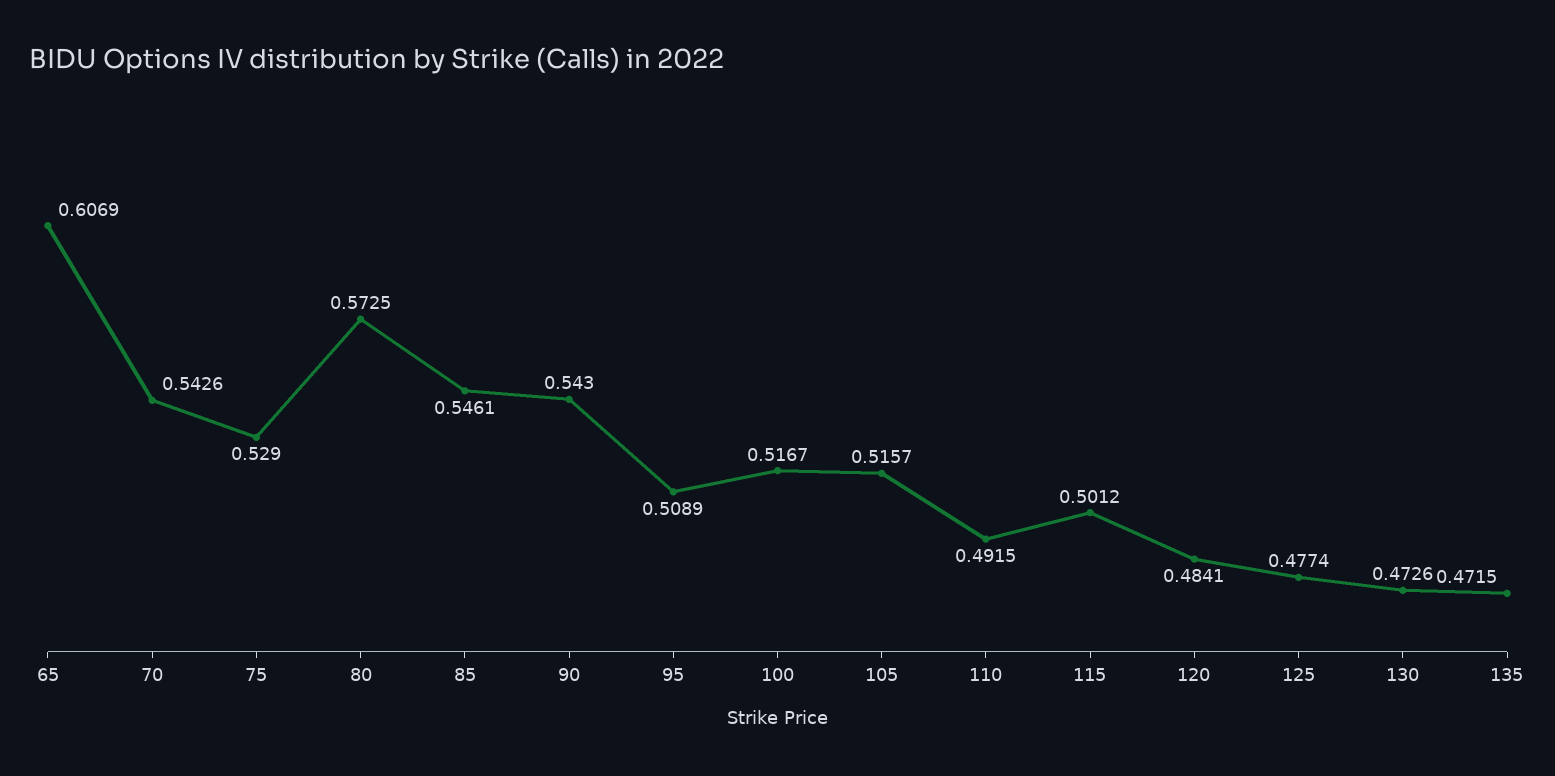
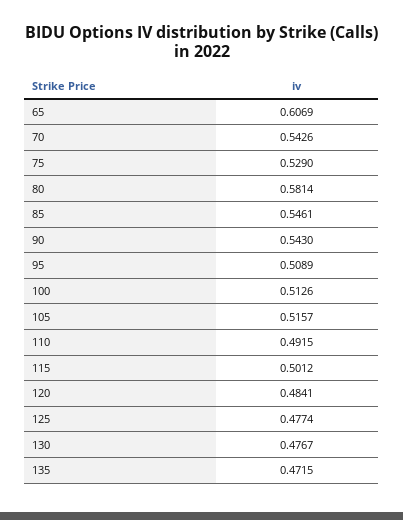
  {
    "65": 0.6069,
    "70": 0.5426,
    "75": 0.529,
-   "80": 0.5725,
+   "80": 0.5814,
    "85": 0.5461,
    "90": 0.543,
    "95": 0.5089,
-   "100": 0.5167,
+   "100": 0.5126,
    "105": 0.5157,
    "110": 0.4915,
    "115": 0.5012,
    "120": 0.4841,
    "125": 0.4774,
-   "130": 0.4726,
+   "130": 0.4767,
    "135": 0.4715
  }

